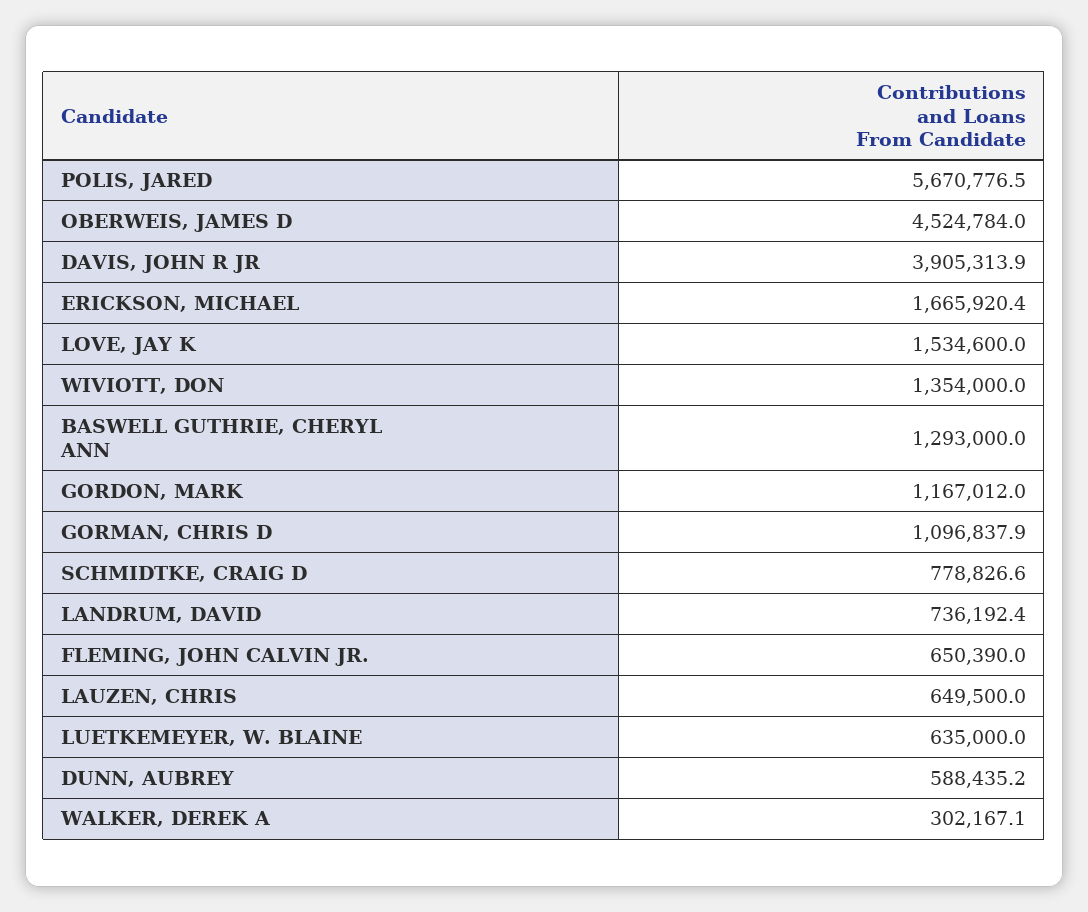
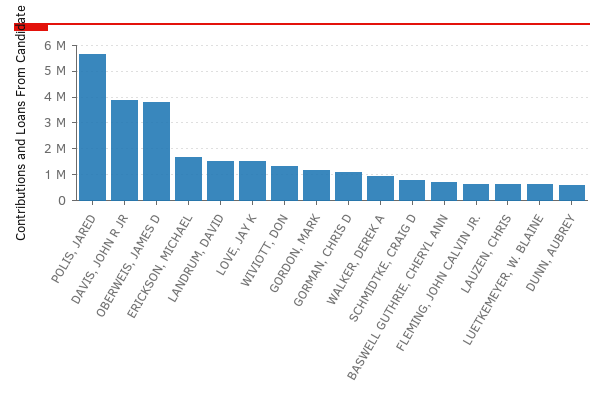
  {
    "POLIS, JARED": 5670776.5,
-   "OBERWEIS, JAMES D": 4524784,
+   "OBERWEIS, JAMES D": 3750000,
    "DAVIS, JOHN R JR": 3905313.9,
    "ERICKSON, MICHAEL": 1665920.4,
    "LOVE, JAY K": 1534600,
    "WIVIOTT, DON": 1354000,
-   "BASWELL GUTHRIE, CHERYL ANN": 1293000,
+   "BASWELL GUTHRIE, CHERYL ANN": 750000,
    "GORDON, MARK": 1167012,
    "GORMAN, CHRIS D": 1096837.9,
    "SCHMIDTKE, CRAIG D": 778826.6,
-   "LANDRUM, DAVID": 736192.4,
+   "LANDRUM, DAVID": 1500000,
    "FLEMING, JOHN CALVIN JR.": 650390,
    "LAUZEN, CHRIS": 649500,
    "LUETKEMEYER, W. BLAINE": 635000,
    "DUNN, AUBREY": 588435.2,
-   "WALKER, DEREK A": 302167.1
+   "WALKER, DEREK A": 1000000
  }

